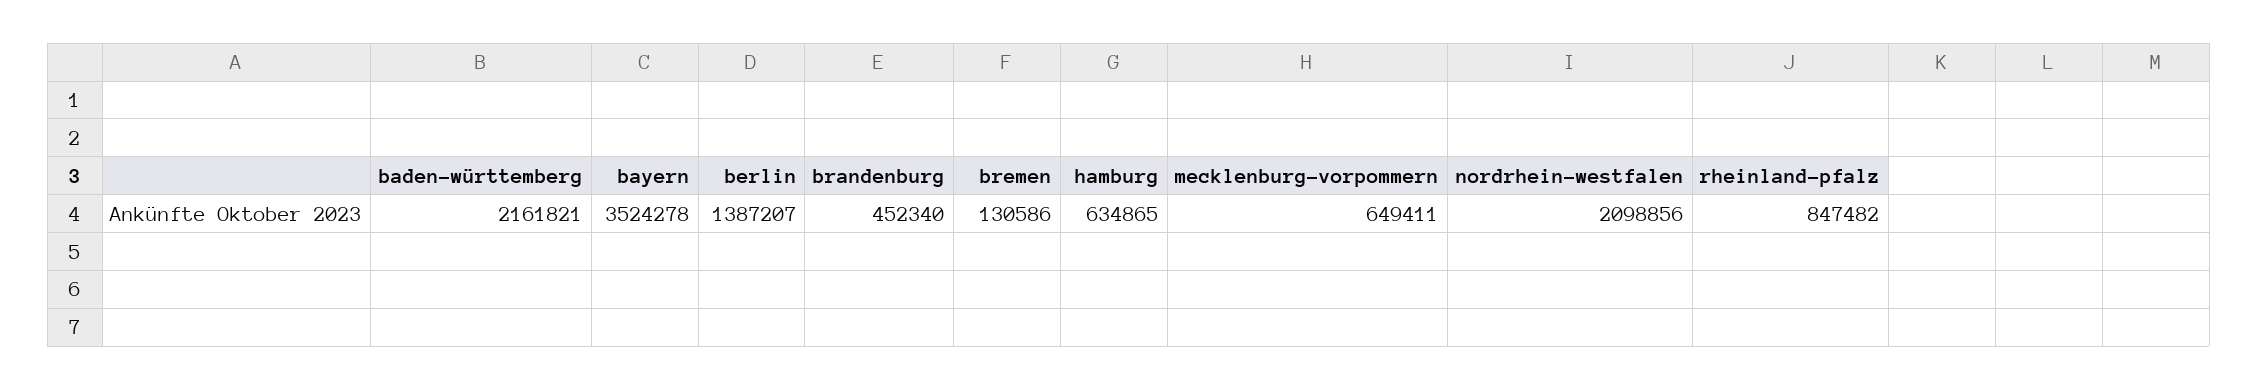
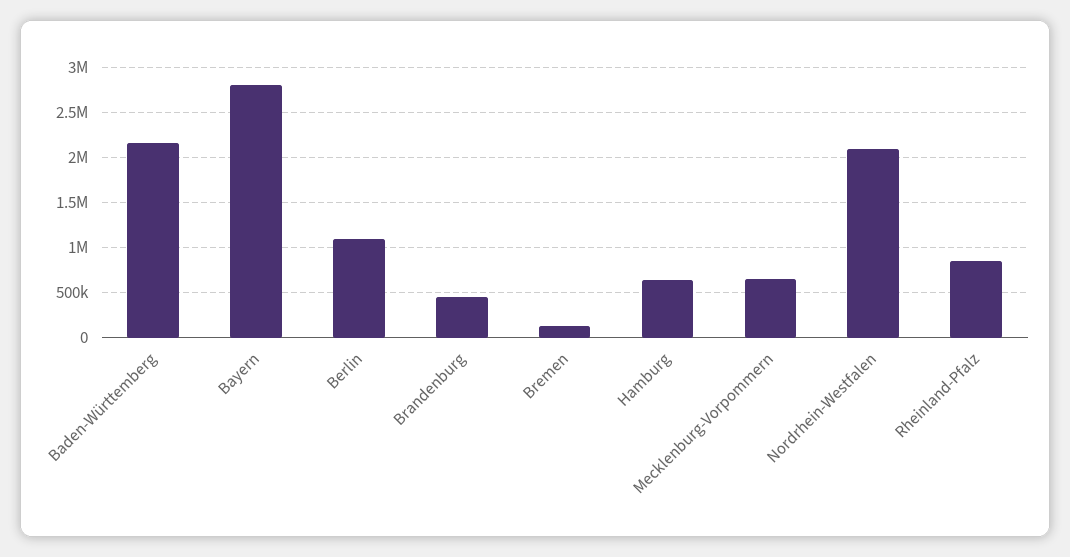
  {
    "baden-württemberg": 2161821,
-   "bayern": 3524278,
+   "bayern": 2800000,
-   "berlin": 1387207,
+   "berlin": 1100000,
    "brandenburg": 452340,
    "bremen": 130586,
    "hamburg": 634865,
    "mecklenburg-vorpommern": 649411,
    "nordrhein-westfalen": 2098856,
    "rheinland-pfalz": 847482
  }

